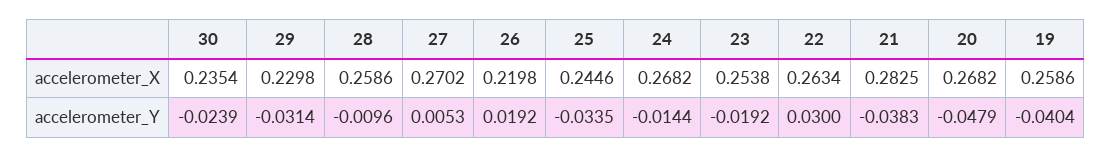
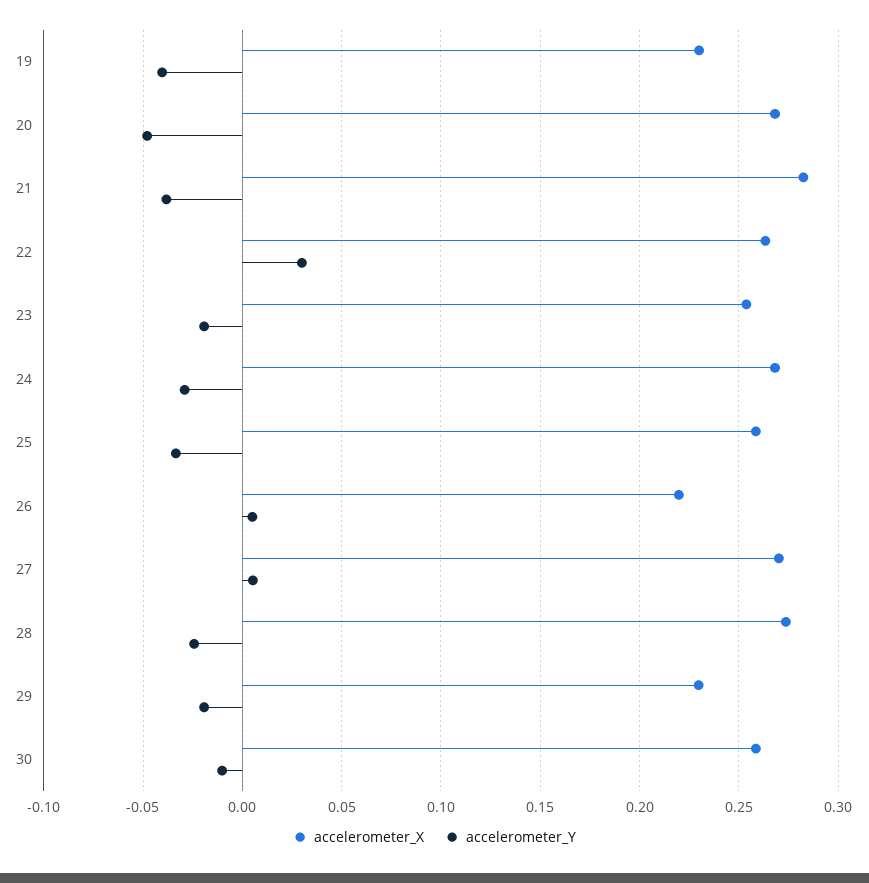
  {
    "accelerometer_X": {
-     "30": 0.2354,
+     "30": 0.26,
      "29": 0.2298,
-     "28": 0.2586,
+     "28": 0.275,
      "27": 0.2702,
      "26": 0.2198,
-     "25": 0.2446,
+     "25": 0.26,
      "24": 0.2682,
      "23": 0.2538,
      "22": 0.2634,
      "21": 0.2825,
      "20": 0.2682,
-     "19": 0.2586
+     "19": 0.23
    },
    "accelerometer_Y": {
-     "30": -0.0239,
+     "30": -0.01,
-     "29": -0.0314,
+     "29": -0.02,
-     "28": -0.0096,
+     "28": -0.025,
      "27": 0.0053,
-     "26": 0.0192,
+     "26": 0.005,
      "25": -0.0335,
-     "24": -0.0144,
+     "24": -0.03,
      "23": -0.0192,
      "22": 0.03,
      "21": -0.0383,
      "20": -0.0479,
      "19": -0.0404
    }
  }

